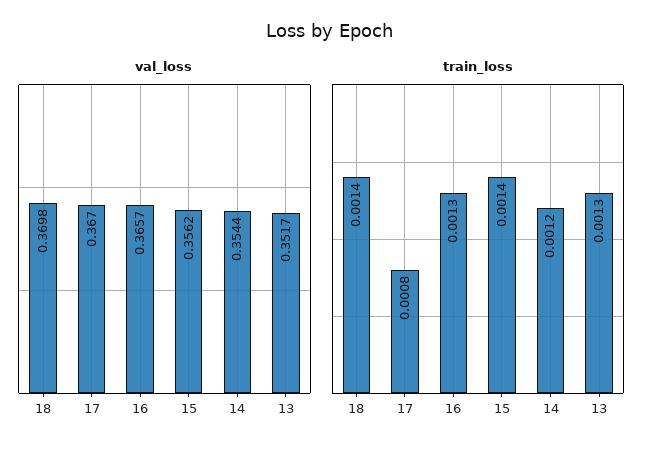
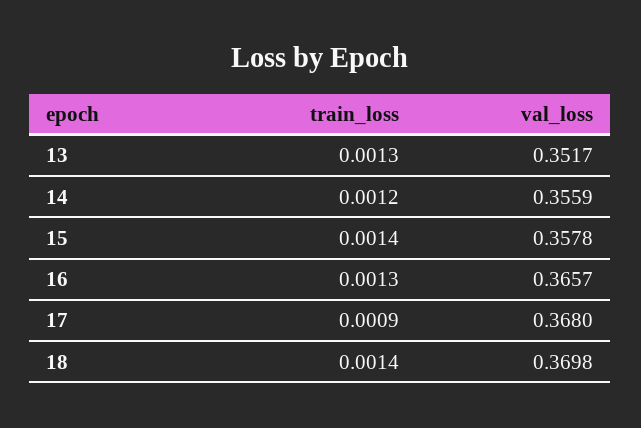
  {
    "val_loss": {
      "18": 0.3698,
-     "17": 0.367,
+     "17": 0.368,
      "16": 0.3657,
-     "15": 0.3562,
+     "15": 0.3578,
-     "14": 0.3544,
+     "14": 0.3559,
      "13": 0.3517
    },
    "train_loss": {
      "18": 0.0014,
-     "17": 0.0008,
+     "17": 0.0009,
      "16": 0.0013,
      "15": 0.0014,
      "14": 0.0012,
      "13": 0.0013
    }
  }

